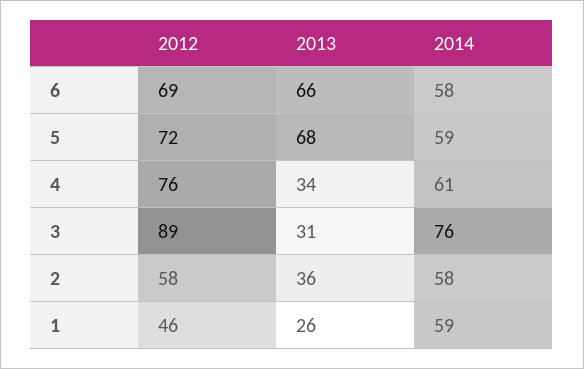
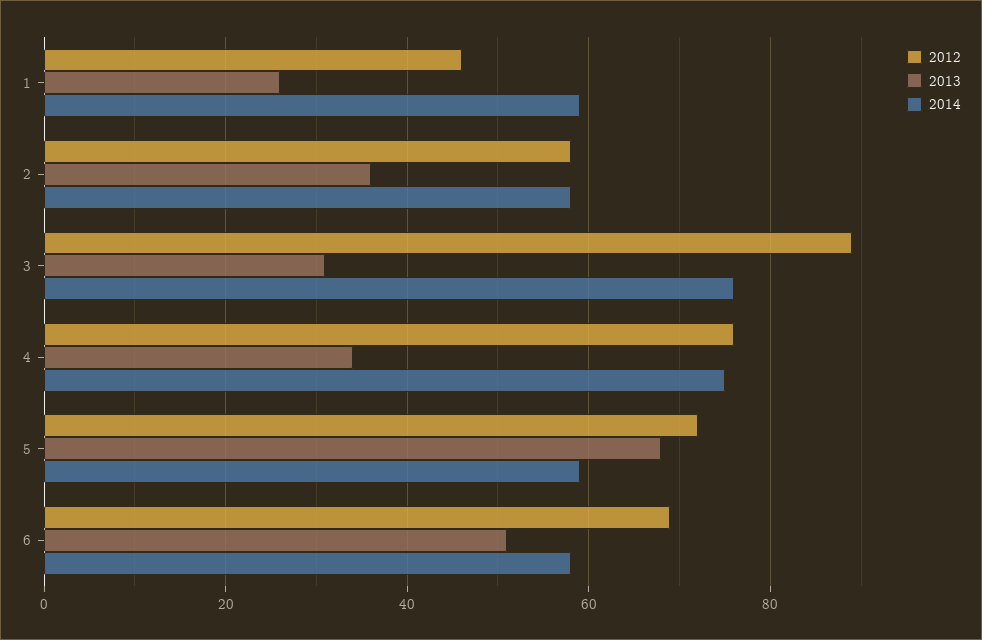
  {
    "2012": {
      "6": 69,
      "5": 72,
      "4": 76,
      "3": 89,
      "2": 58,
      "1": 46
    },
    "2013": {
-     "6": 66,
+     "6": 50,
      "5": 68,
      "4": 34,
      "3": 31,
      "2": 36,
      "1": 26
    },
    "2014": {
      "6": 58,
      "5": 59,
-     "4": 61,
+     "4": 75,
      "3": 76,
      "2": 58,
      "1": 59
    }
  }

